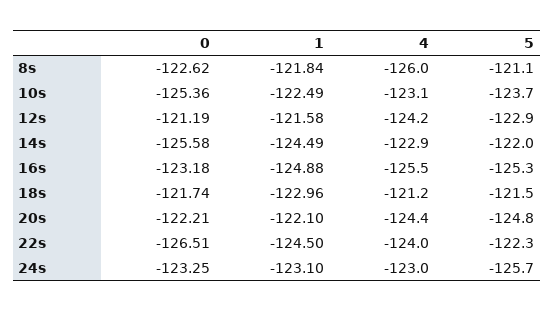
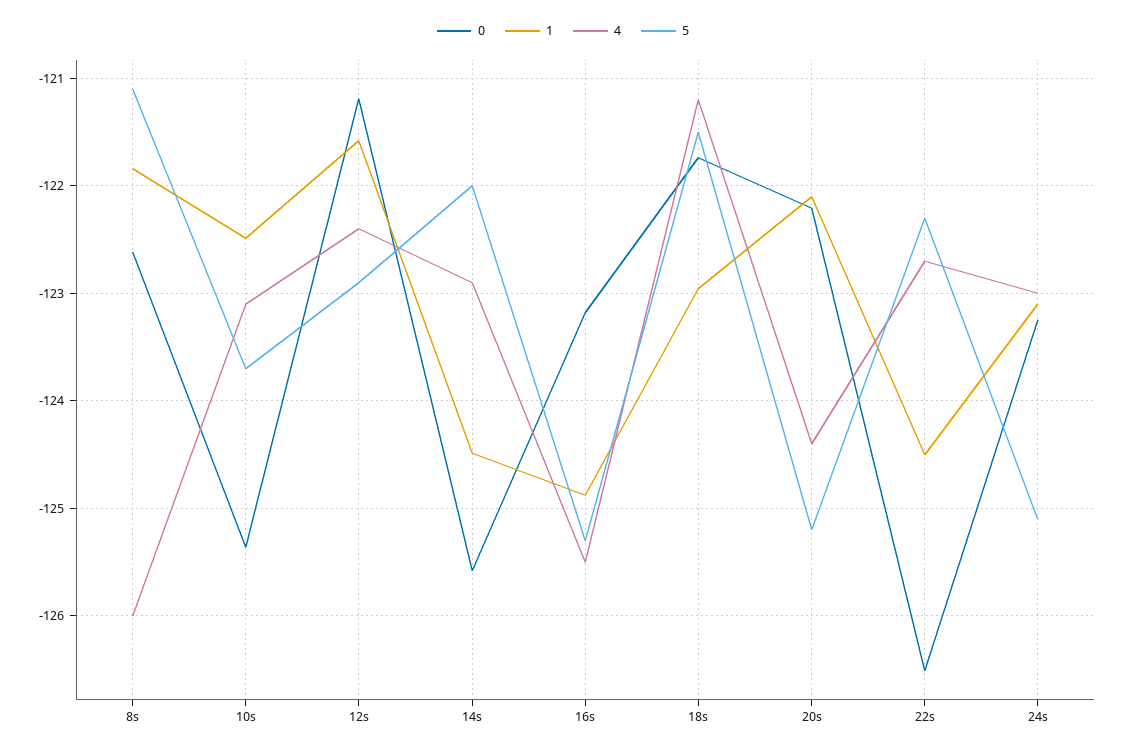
  {
    "0": {
      "8s": -122.62,
      "10s": -125.36,
      "12s": -121.19,
      "14s": -125.58,
      "16s": -123.18,
      "18s": -121.74,
      "20s": -122.21,
      "22s": -126.51,
      "24s": -123.25
    },
    "1": {
      "8s": -121.84,
      "10s": -122.49,
      "12s": -121.58,
      "14s": -124.49,
      "16s": -124.88,
      "18s": -122.96,
      "20s": -122.1,
      "22s": -124.5,
      "24s": -123.1
    },
    "4": {
      "8s": -126,
      "10s": -123.1,
-     "12s": -124.2,
+     "12s": -122.4,
      "14s": -122.9,
      "16s": -125.5,
      "18s": -121.2,
      "20s": -124.4,
-     "22s": -124,
+     "22s": -122.7,
      "24s": -123
    },
    "5": {
      "8s": -121.1,
      "10s": -123.7,
      "12s": -122.9,
      "14s": -122,
      "16s": -125.3,
      "18s": -121.5,
-     "20s": -124.8,
+     "20s": -125.2,
      "22s": -122.3,
-     "24s": -125.7
+     "24s": -125.1
    }
  }

